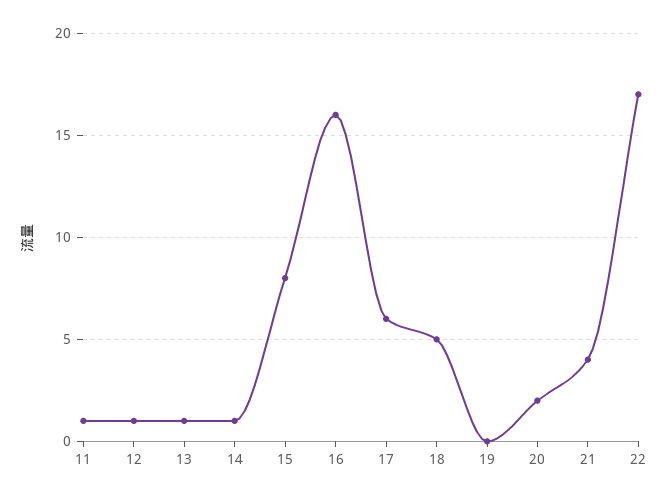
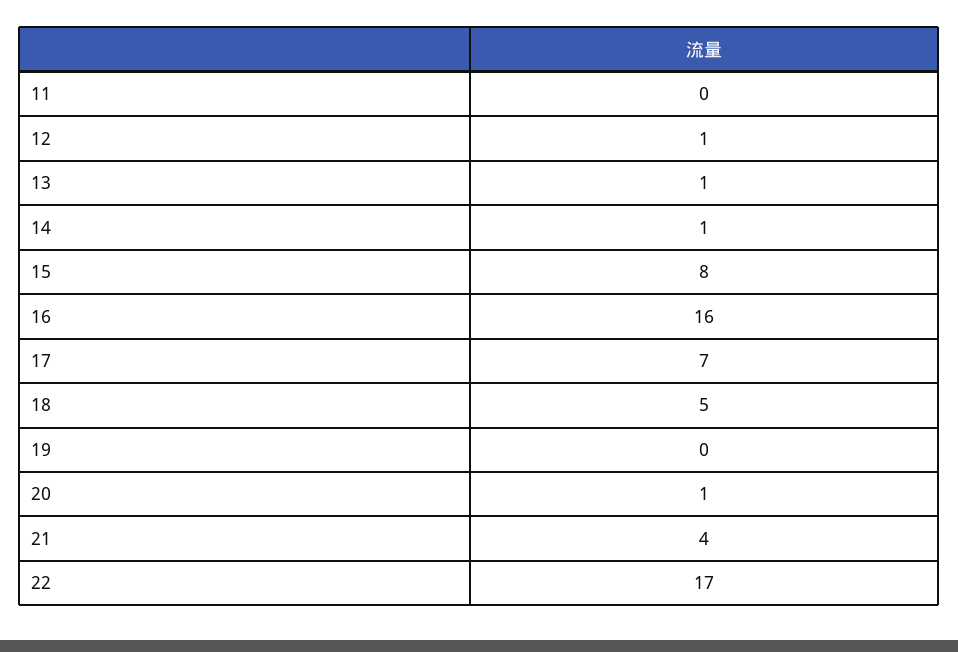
  {
-   "11": 1,
+   "11": 0,
    "12": 1,
    "13": 1,
    "14": 1,
    "15": 8,
    "16": 16,
-   "17": 6,
+   "17": 7,
    "18": 5,
    "19": 0,
-   "20": 2,
+   "20": 1,
    "21": 4,
    "22": 17
  }

